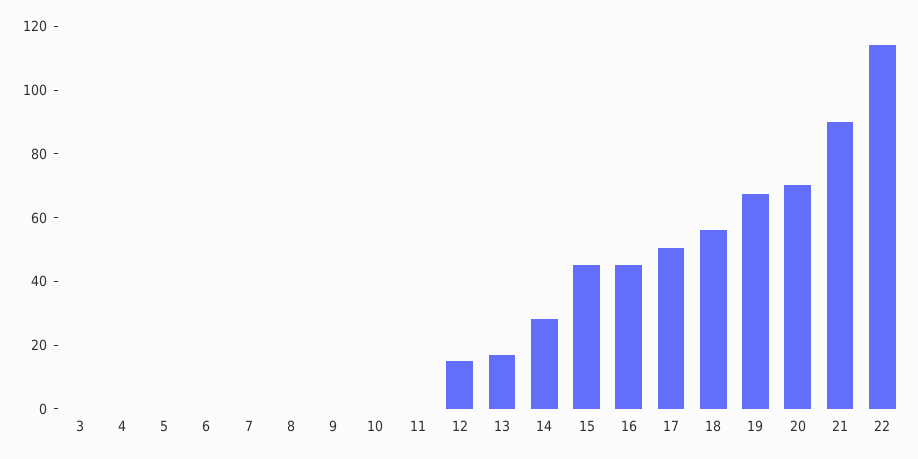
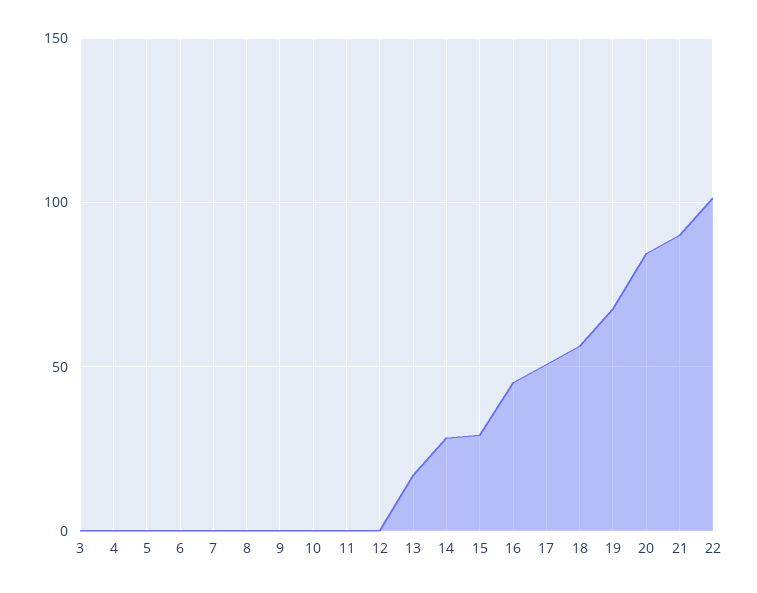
  {
    "3": 0,
    "4": 0,
    "5": 0,
    "6": 0,
    "7": 0,
    "8": 0,
    "9": 0,
    "10": 0,
    "11": 0,
-   "12": 15,
+   "12": 0,
    "13": 15,
    "14": 30,
-   "15": 45,
+   "15": 30,
    "16": 45,
    "17": 50,
    "18": 55,
    "19": 70,
-   "20": 70,
+   "20": 85,
    "21": 90,
-   "22": 115
+   "22": 100
  }

